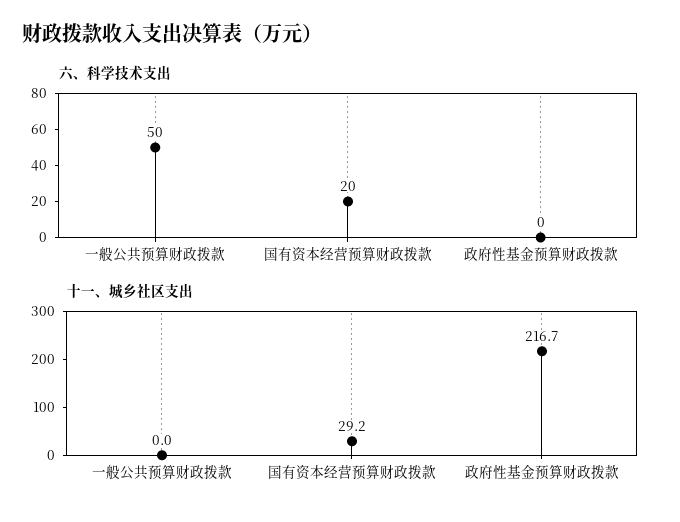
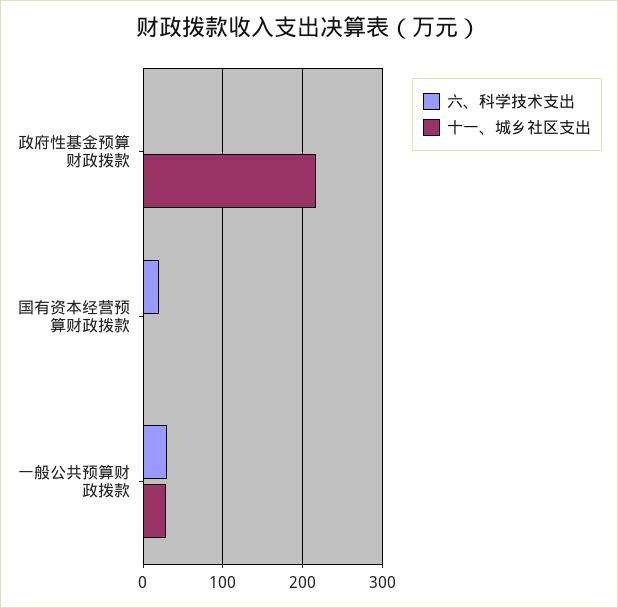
  {
    "六、科学技术支出": {
-     "一般公共预算财政拨款": 50,
+     "一般公共预算财政拨款": 30,
      "国有资本经营预算财政拨款": 20,
      "政府性基金预算财政拨款": 0
    },
    "十一、城乡社区支出": {
-     "一般公共预算财政拨款": 0,
+     "一般公共预算财政拨款": 30,
-     "国有资本经营预算财政拨款": 29.2,
+     "国有资本经营预算财政拨款": 0,
      "政府性基金预算财政拨款": 216.7
    }
  }

